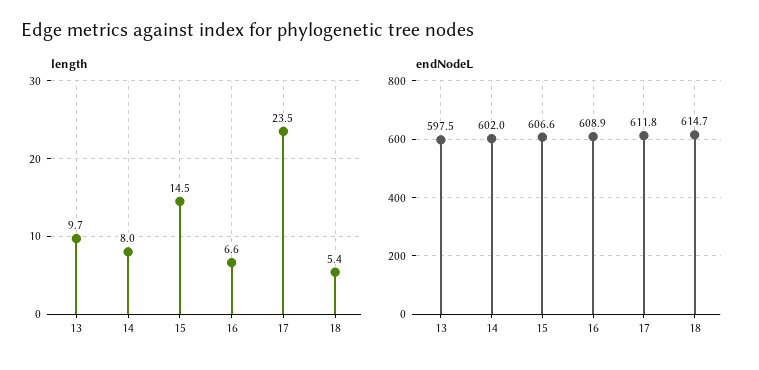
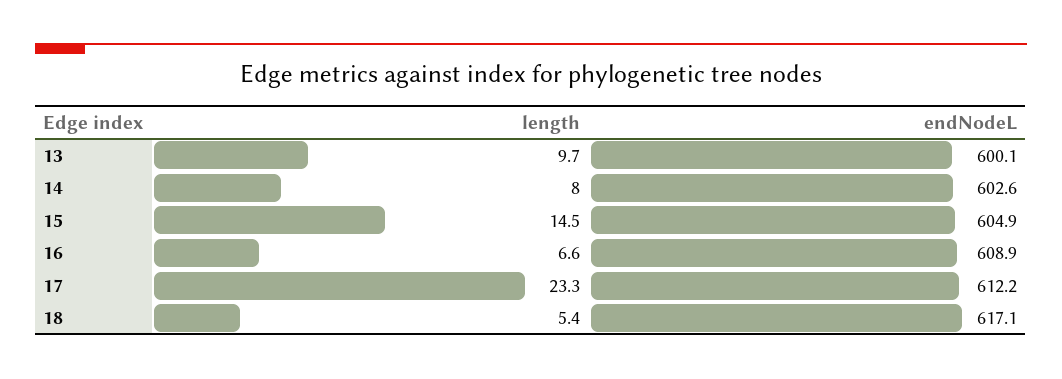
  {
    "length": {
      "13": 9.7,
      "14": 8,
      "15": 14.5,
      "16": 6.6,
-     "17": 23.5,
+     "17": 23.3,
      "18": 5.4
    },
    "endNodeL": {
-     "13": 597.5,
+     "13": 600.1,
-     "14": 602,
+     "14": 602.6,
-     "15": 606.6,
+     "15": 604.9,
      "16": 608.9,
-     "17": 611.8,
+     "17": 612.2,
-     "18": 614.7
+     "18": 617.1
    }
  }

